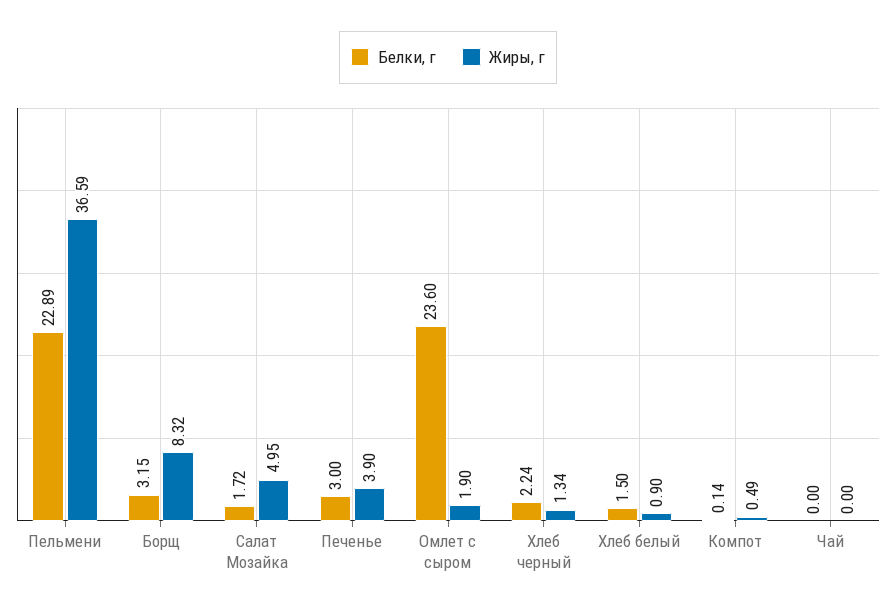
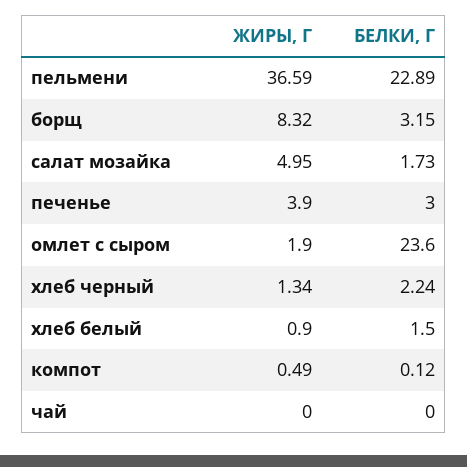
  {
    "Белки, г": {
      "Пельмени": 22.89,
      "Борщ": 3.15,
-     "Салат Мозайка": 1.72,
+     "Салат Мозайка": 1.73,
      "Печенье": 3,
      "Омлет с сыром": 23.6,
      "Хлеб черный": 2.24,
      "Хлеб белый": 1.5,
-     "Компот": 0.14,
+     "Компот": 0.12,
      "Чай": 0
    },
    "Жиры, г": {
      "Пельмени": 36.59,
      "Борщ": 8.32,
      "Салат Мозайка": 4.95,
      "Печенье": 3.9,
      "Омлет с сыром": 1.9,
      "Хлеб черный": 1.34,
      "Хлеб белый": 0.9,
      "Компот": 0.49,
      "Чай": 0
    }
  }

